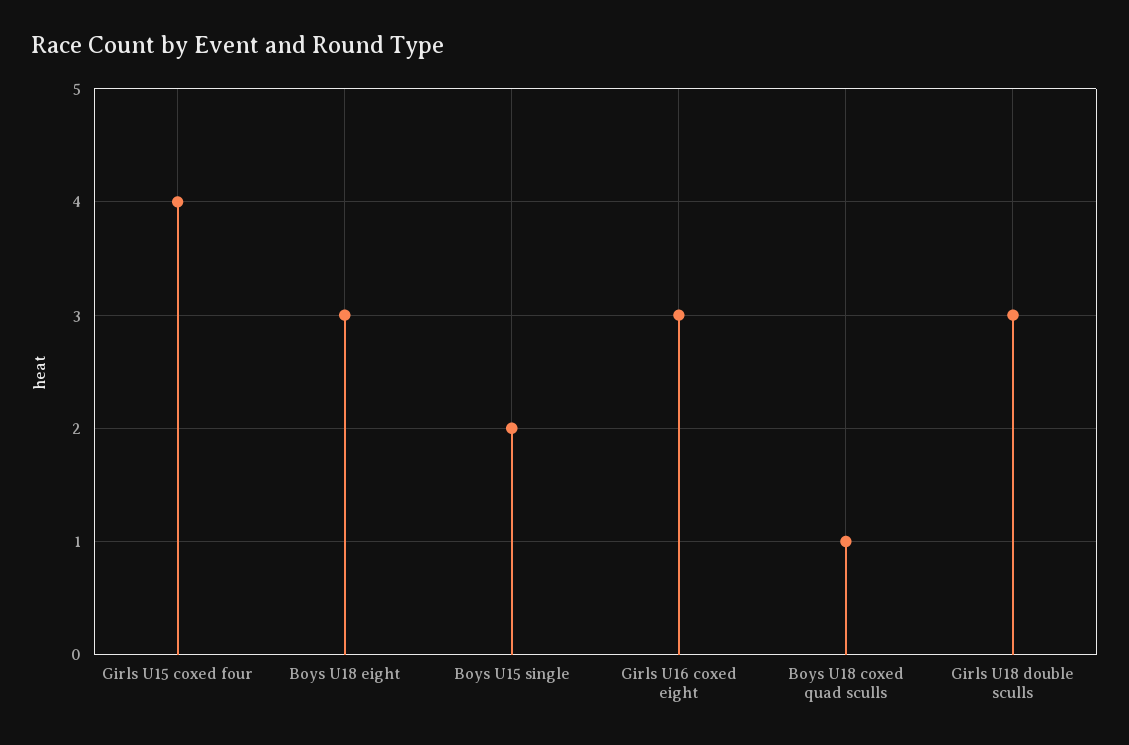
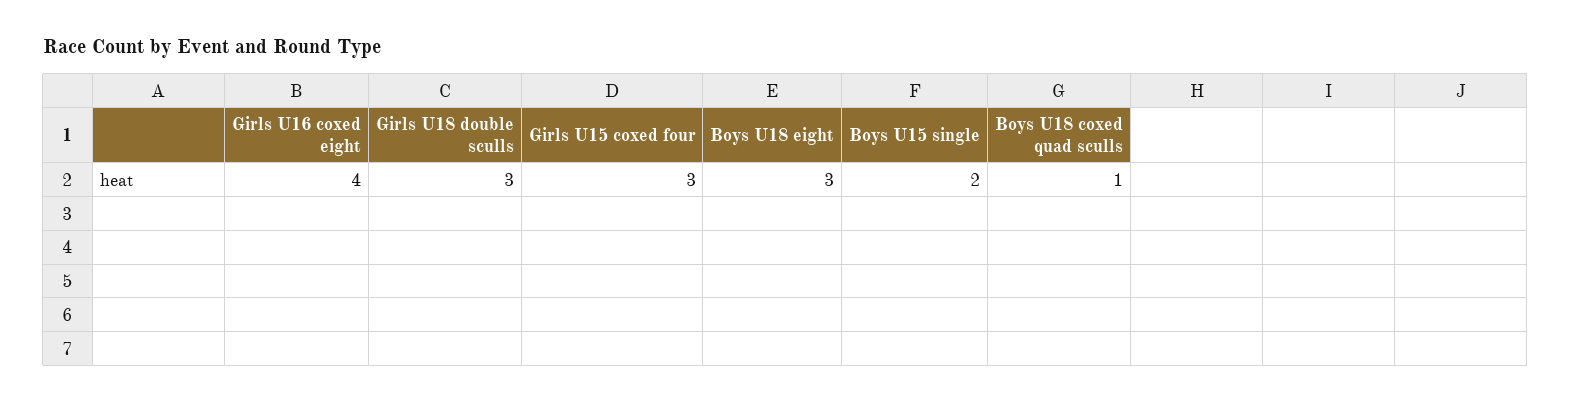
  {
-   "Girls U15 coxed four": 4,
+   "Girls U15 coxed four": 3,
    "Boys U18 eight": 3,
    "Boys U15 single": 2,
-   "Girls U16 coxed eight": 3,
+   "Girls U16 coxed eight": 4,
    "Boys U18 coxed quad sculls": 1,
    "Girls U18 double sculls": 3
  }

